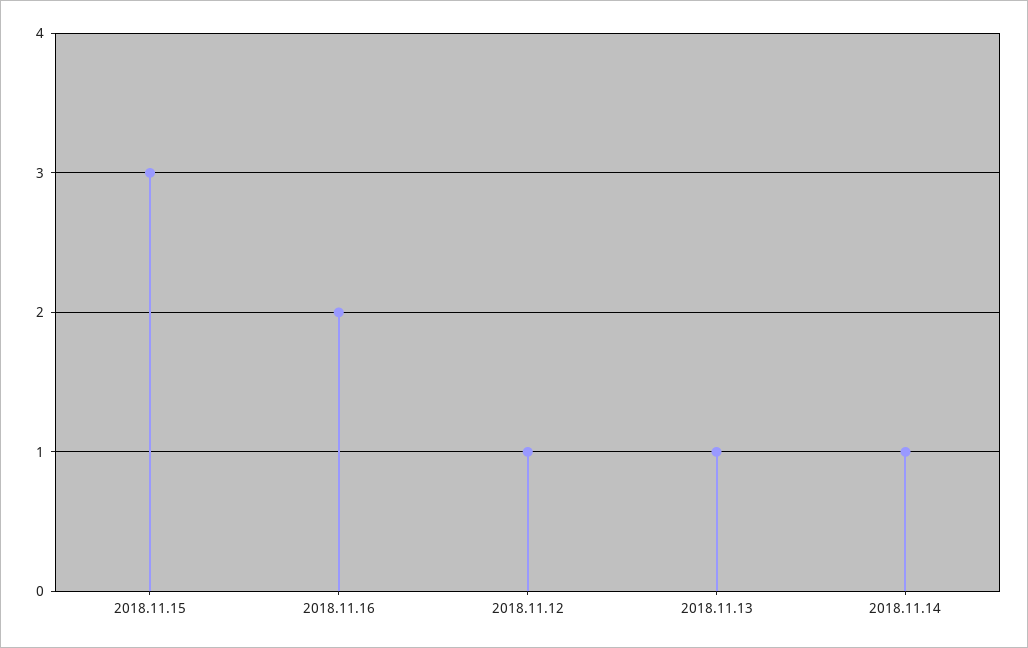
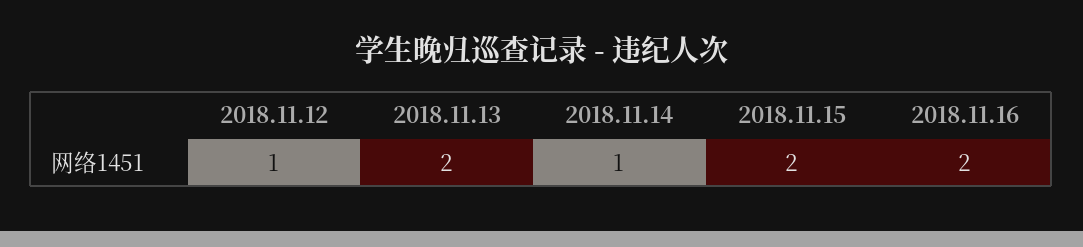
  {
-   "2018.11.15": 3,
+   "2018.11.15": 2,
    "2018.11.16": 2,
    "2018.11.12": 1,
-   "2018.11.13": 1,
+   "2018.11.13": 2,
    "2018.11.14": 1
  }

